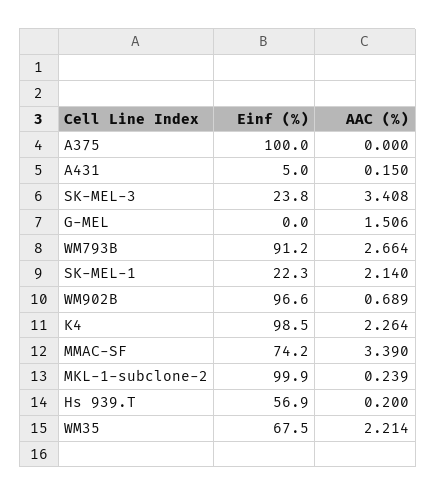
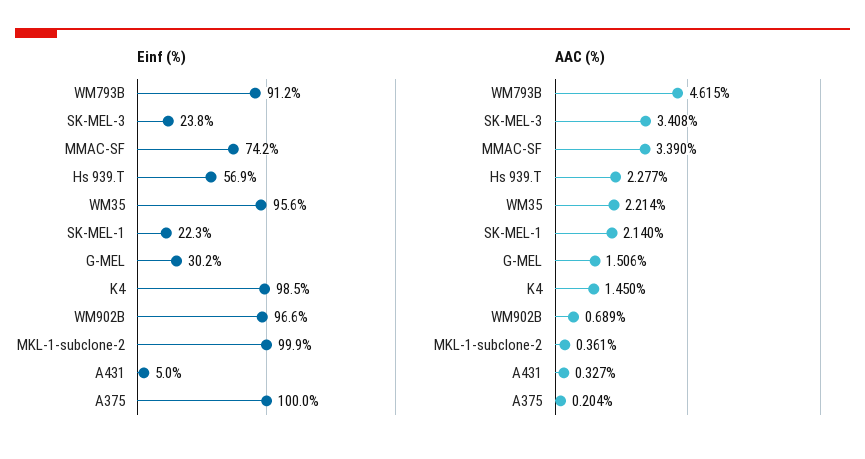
  {
    "Einf (%)": {
      "A375": 100,
      "A431": 5,
      "SK-MEL-3": 23.8,
-     "G-MEL": 0,
+     "G-MEL": 30.2,
      "WM793B": 91.2,
      "SK-MEL-1": 22.3,
      "WM902B": 96.6,
      "K4": 98.5,
      "MMAC-SF": 74.2,
      "MKL-1-subclone-2": 99.9,
      "Hs 939.T": 56.9,
-     "WM35": 67.5
+     "WM35": 95.6
    },
    "AAC (%)": {
-     "A375": 0,
+     "A375": 0.204,
-     "A431": 0.15,
+     "A431": 0.327,
      "SK-MEL-3": 3.408,
      "G-MEL": 1.506,
-     "WM793B": 2.664,
+     "WM793B": 4.615,
      "SK-MEL-1": 2.14,
      "WM902B": 0.689,
-     "K4": 2.264,
+     "K4": 1.45,
      "MMAC-SF": 3.39,
-     "MKL-1-subclone-2": 0.239,
+     "MKL-1-subclone-2": 0.361,
-     "Hs 939.T": 0.2,
+     "Hs 939.T": 2.277,
      "WM35": 2.214
    }
  }

